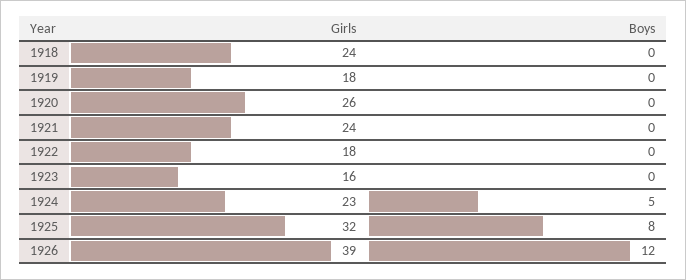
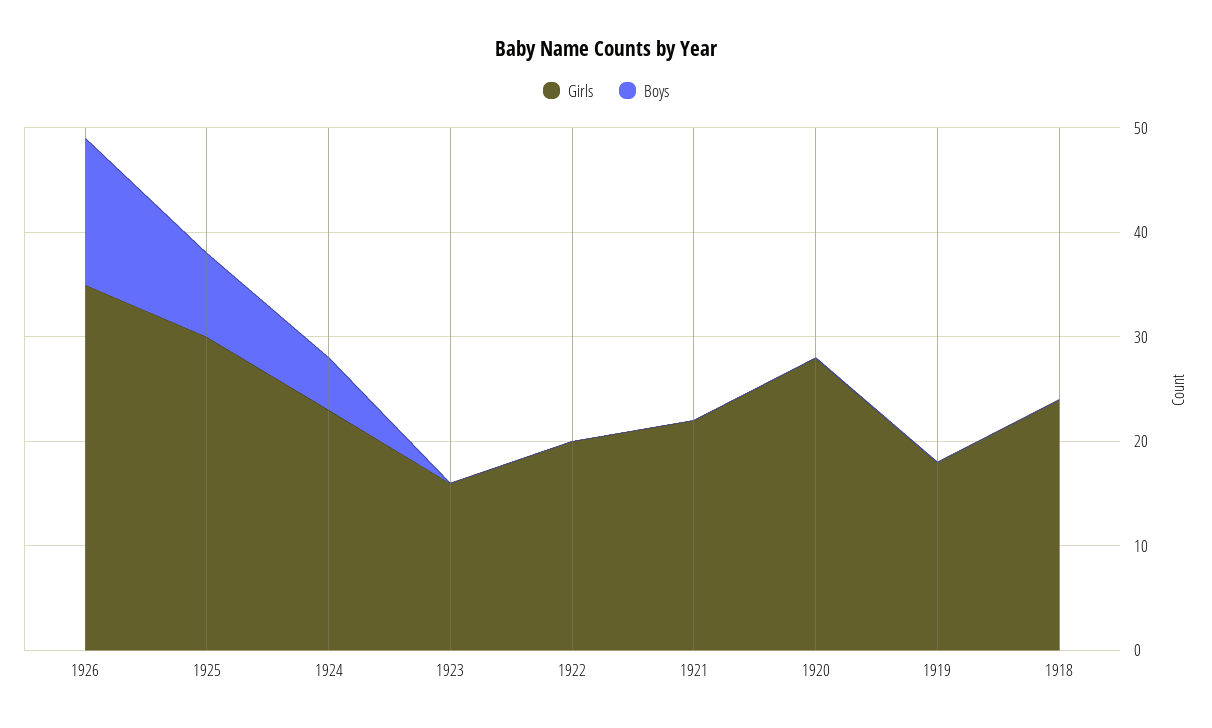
  {
    "Girls": {
      "1918": 24,
      "1919": 18,
-     "1920": 26,
+     "1920": 28,
-     "1921": 24,
+     "1921": 22,
-     "1922": 18,
+     "1922": 20,
      "1923": 16,
      "1924": 23,
-     "1925": 32,
+     "1925": 30,
-     "1926": 39
+     "1926": 35
    },
    "Boys": {
      "1918": 0,
      "1919": 0,
      "1920": 0,
      "1921": 0,
      "1922": 0,
      "1923": 0,
      "1924": 5,
      "1925": 8,
-     "1926": 12
+     "1926": 14
    }
  }

